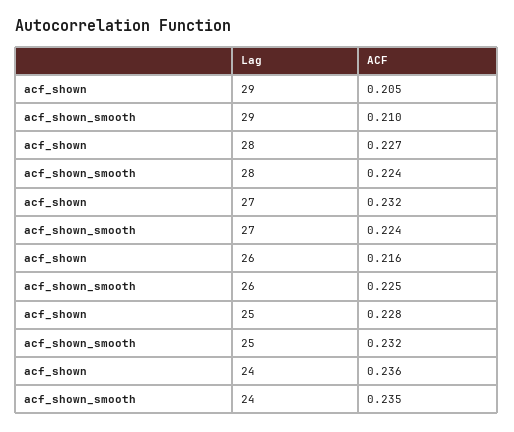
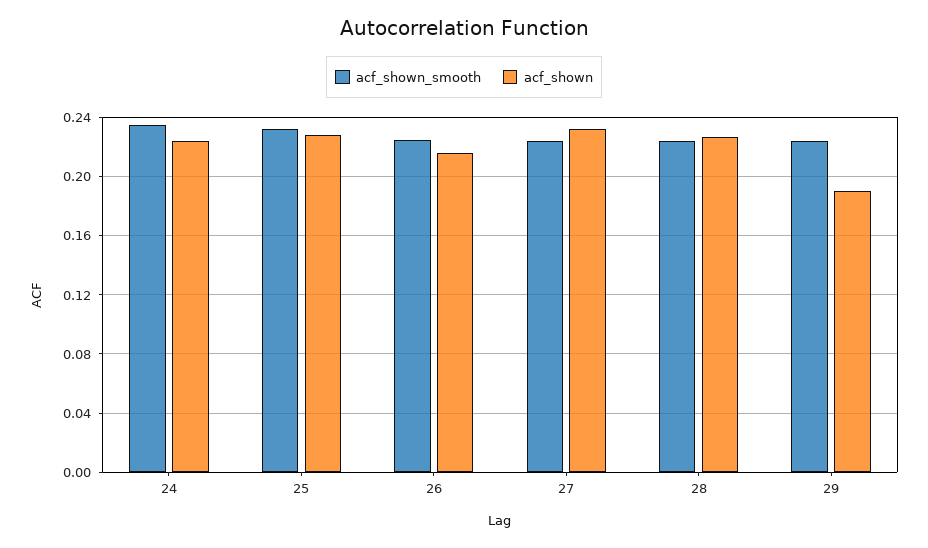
  {
    "acf_shown": {
-     "29": 0.205,
+     "29": 0.19,
      "28": 0.227,
      "27": 0.232,
      "26": 0.216,
      "25": 0.228,
-     "24": 0.236
+     "24": 0.225
    },
    "acf_shown_smooth": {
-     "29": 0.21,
+     "29": 0.225,
      "28": 0.224,
      "27": 0.224,
      "26": 0.225,
      "25": 0.232,
      "24": 0.235
    }
  }

